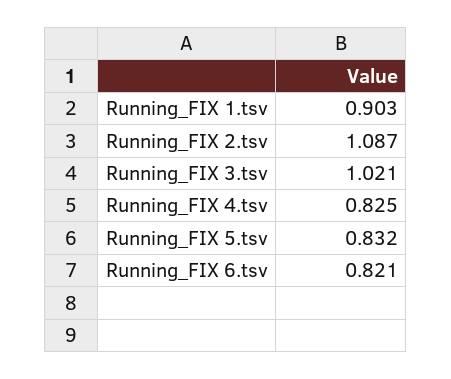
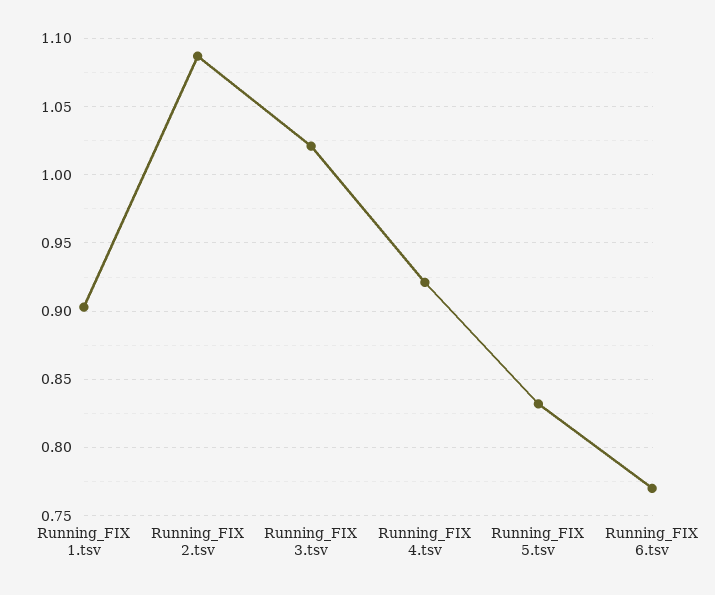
  {
    "Running_FIX 1.tsv": 0.903,
    "Running_FIX 2.tsv": 1.087,
    "Running_FIX 3.tsv": 1.021,
-   "Running_FIX 4.tsv": 0.825,
+   "Running_FIX 4.tsv": 0.92,
    "Running_FIX 5.tsv": 0.832,
-   "Running_FIX 6.tsv": 0.821
+   "Running_FIX 6.tsv": 0.77
  }

